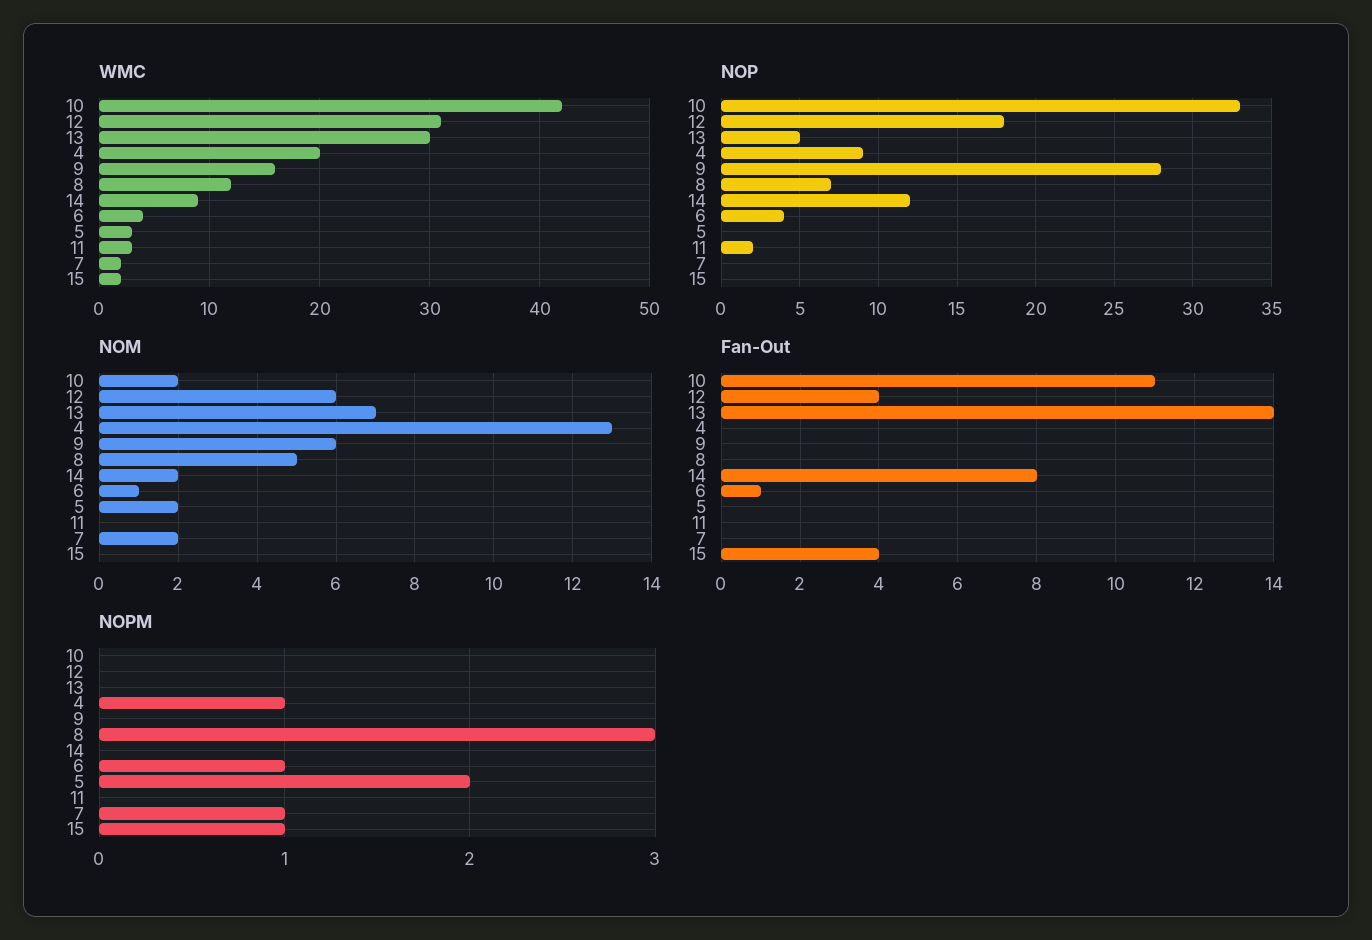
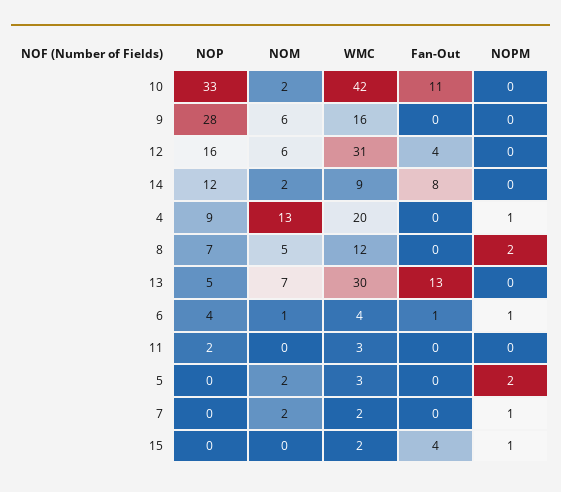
  {
    "WMC": {
      "10": 42,
      "12": 31,
      "13": 30,
      "4": 20,
      "9": 16,
      "8": 12,
      "14": 9,
      "6": 4,
      "5": 3,
      "11": 3,
      "7": 2,
      "15": 2
    },
    "NOP": {
      "10": 33,
-     "12": 18,
+     "12": 16,
      "13": 5,
      "4": 9,
      "9": 28,
      "8": 7,
      "14": 12,
      "6": 4,
      "5": 0,
      "11": 2,
      "7": 0,
      "15": 0
    },
    "NOM": {
      "10": 2,
      "12": 6,
      "13": 7,
      "4": 13,
      "9": 6,
      "8": 5,
      "14": 2,
      "6": 1,
      "5": 2,
      "11": 0,
      "7": 2,
      "15": 0
    },
    "Fan-Out": {
      "10": 11,
      "12": 4,
-     "13": 14,
+     "13": 13,
      "4": 0,
      "9": 0,
      "8": 0,
      "14": 8,
      "6": 1,
      "5": 0,
      "11": 0,
      "7": 0,
      "15": 4
    },
    "NOPM": {
      "10": 0,
      "12": 0,
      "13": 0,
      "4": 1,
      "9": 0,
-     "8": 3,
+     "8": 2,
      "14": 0,
      "6": 1,
      "5": 2,
      "11": 0,
      "7": 1,
      "15": 1
    }
  }

